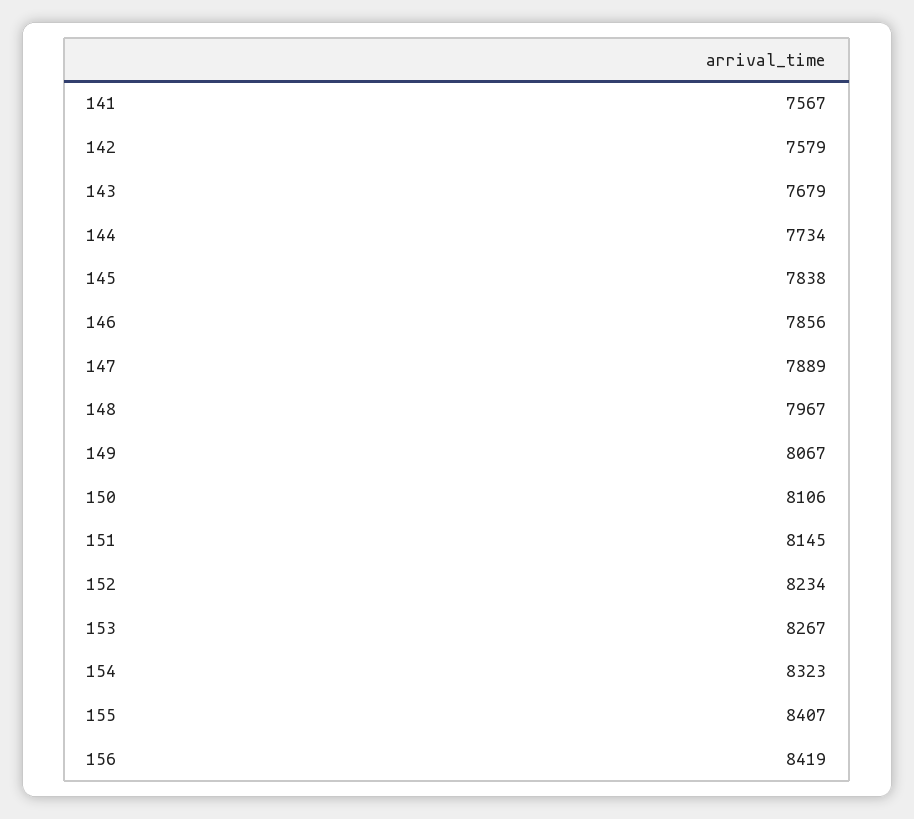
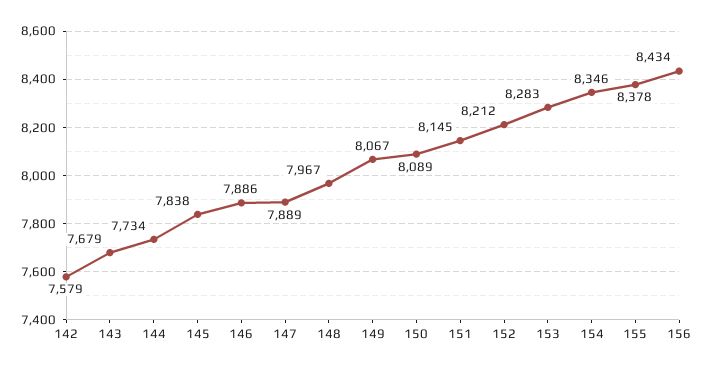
  {
-   "141": 7567,
    "142": 7579,
    "143": 7679,
    "144": 7734,
    "145": 7838,
-   "146": 7856,
+   "146": 7886,
    "147": 7889,
    "148": 7967,
    "149": 8067,
-   "150": 8106,
+   "150": 8089,
    "151": 8145,
-   "152": 8234,
+   "152": 8212,
-   "153": 8267,
+   "153": 8283,
-   "154": 8323,
+   "154": 8346,
-   "155": 8407,
+   "155": 8378,
-   "156": 8419
+   "156": 8434
  }

